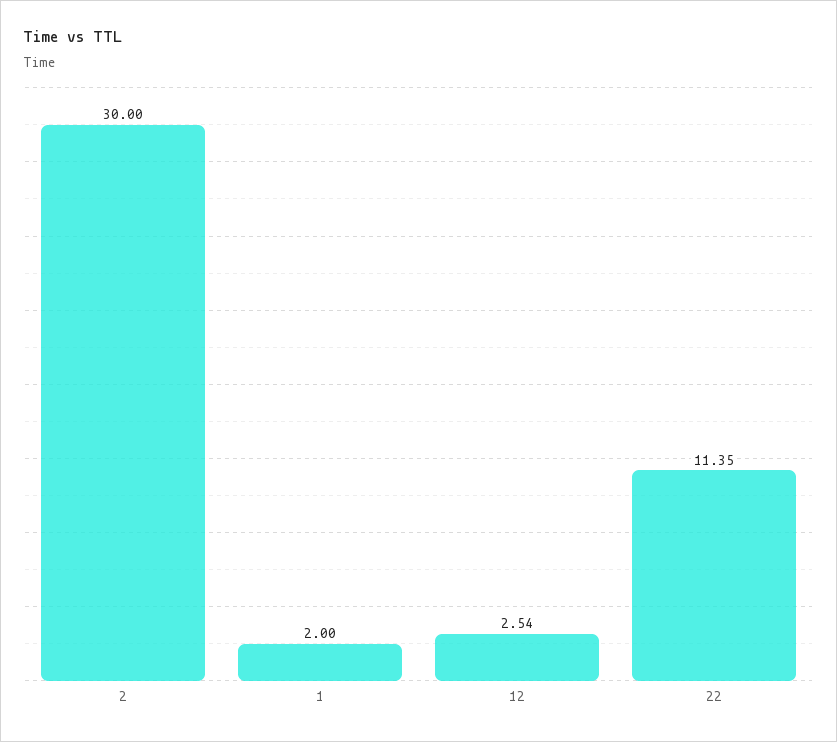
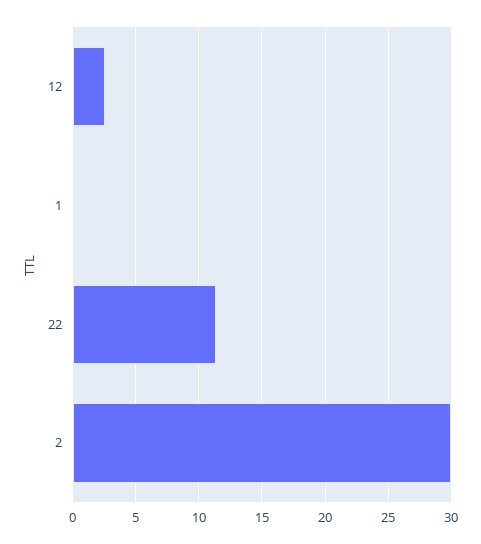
  {
    "2": 30,
-   "1": 2,
+   "1": 0,
    "12": 2.54,
    "22": 11.35
  }

